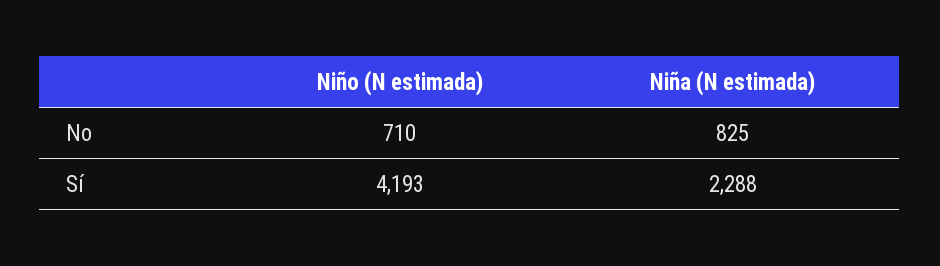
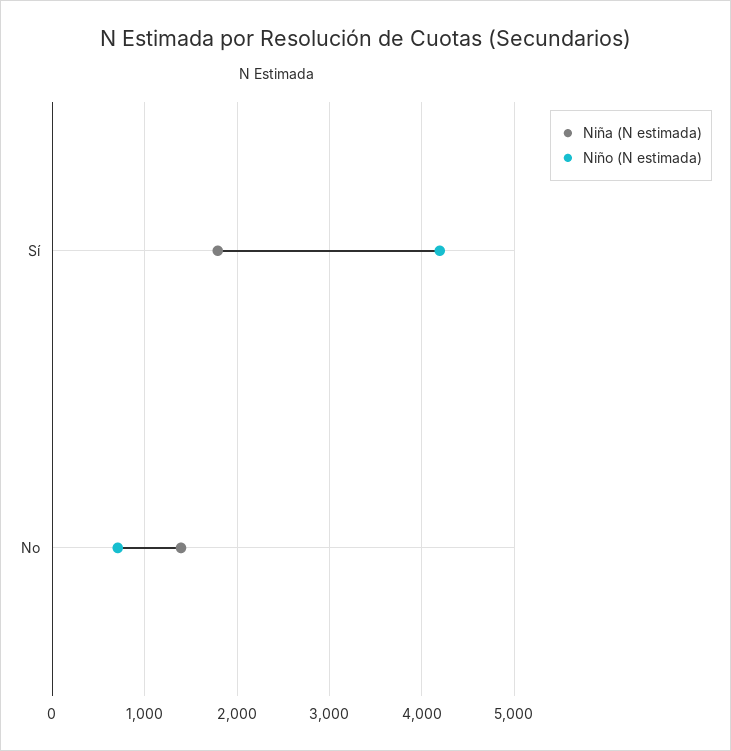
  {
    "Niño (N estimada)": {
      "No": 710,
      "Sí": 4193
    },
    "Niña (N estimada)": {
-     "No": 825,
+     "No": 1400,
-     "Sí": 2288
+     "Sí": 1800
    }
  }

